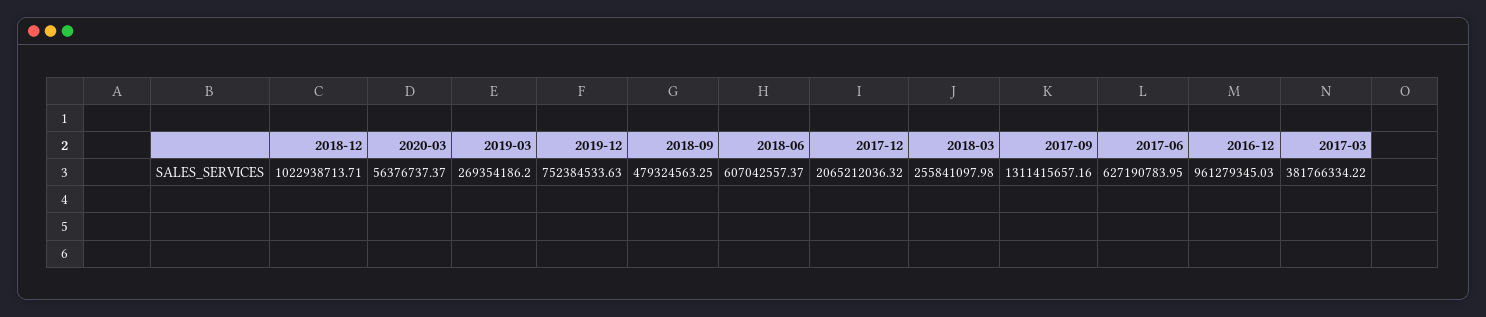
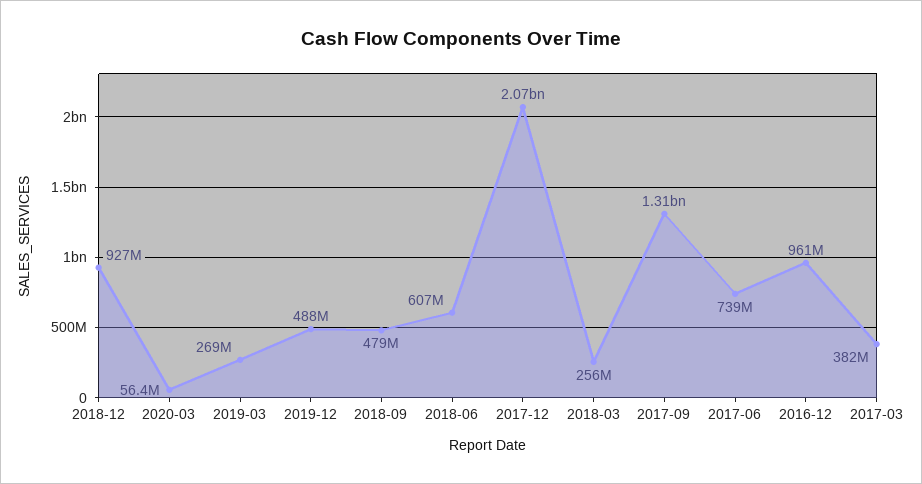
  {
-   "2018-12": 1022938713.71,
+   "2018-12": 927000000,
    "2020-03": 56376737.37,
    "2019-03": 269354186.2,
-   "2019-12": 752384533.63,
+   "2019-12": 488000000,
    "2018-09": 479324563.25,
    "2018-06": 607042557.37,
    "2017-12": 2065212036.32,
    "2018-03": 255841097.98,
    "2017-09": 1311415657.16,
-   "2017-06": 627190783.95,
+   "2017-06": 739000000,
    "2016-12": 961279345.03,
    "2017-03": 381766334.22
  }

